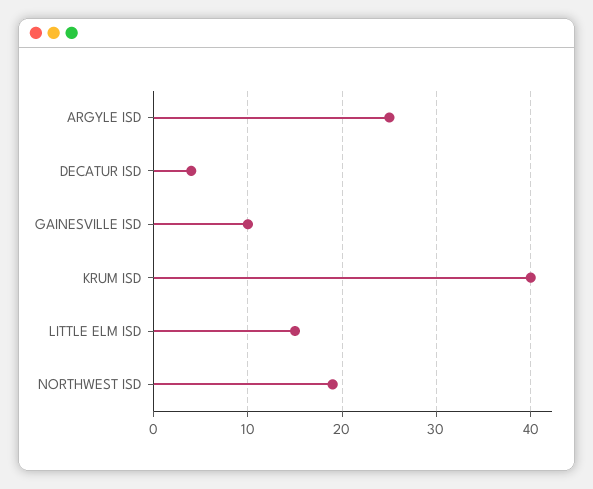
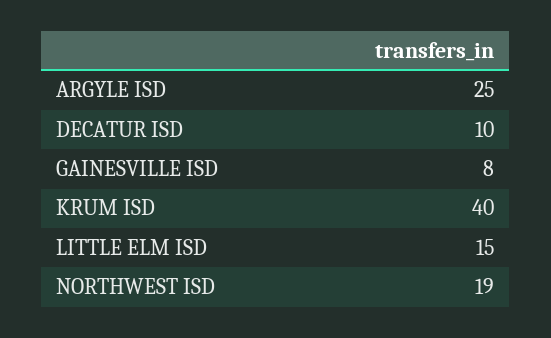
  {
    "ARGYLE ISD": 25,
-   "DECATUR ISD": 4,
+   "DECATUR ISD": 10,
-   "GAINESVILLE ISD": 10,
+   "GAINESVILLE ISD": 8,
    "KRUM ISD": 40,
    "LITTLE ELM ISD": 15,
    "NORTHWEST ISD": 19
  }

